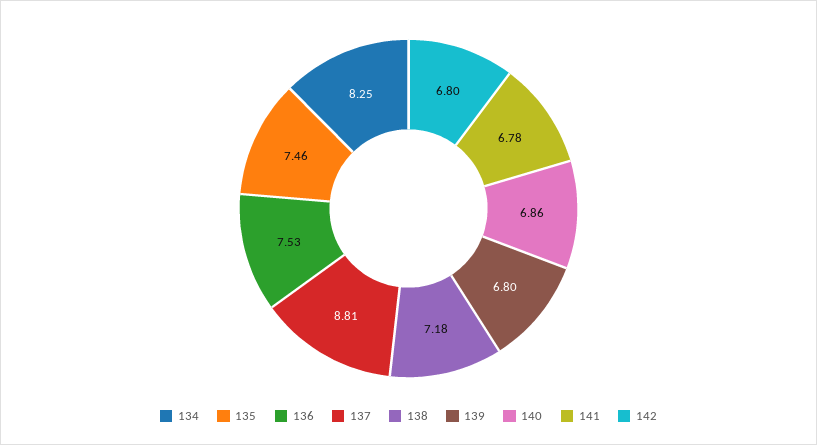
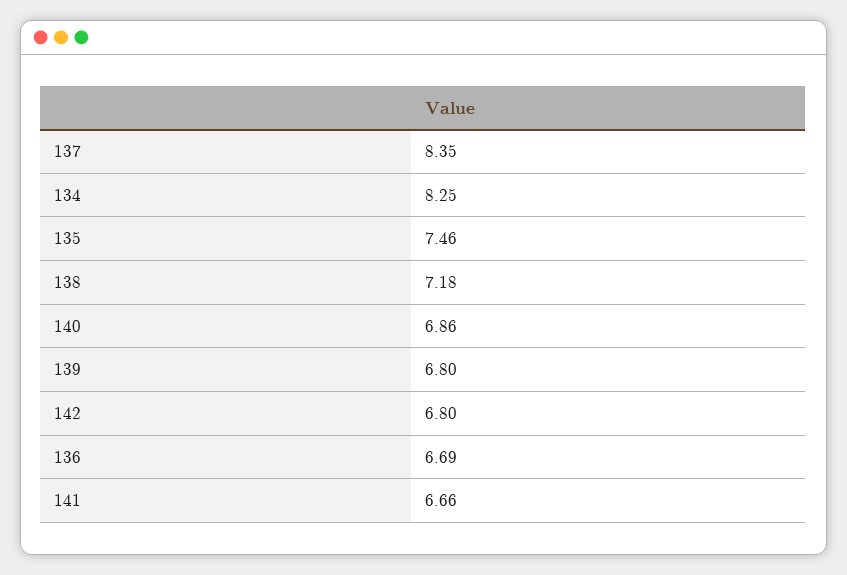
  {
    "134": 8.25,
    "135": 7.46,
-   "136": 7.53,
+   "136": 6.69,
-   "137": 8.81,
+   "137": 8.35,
    "138": 7.18,
    "139": 6.8,
    "140": 6.86,
-   "141": 6.78,
+   "141": 6.66,
    "142": 6.8
  }

